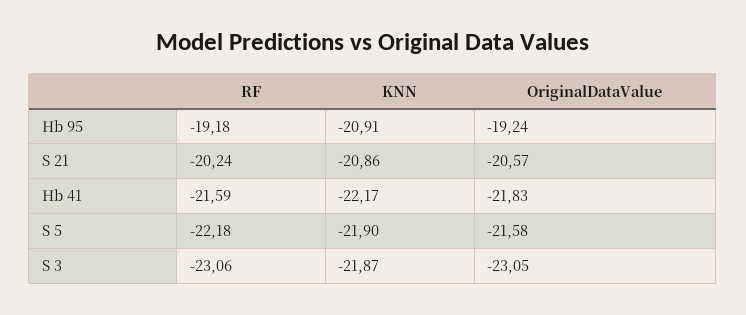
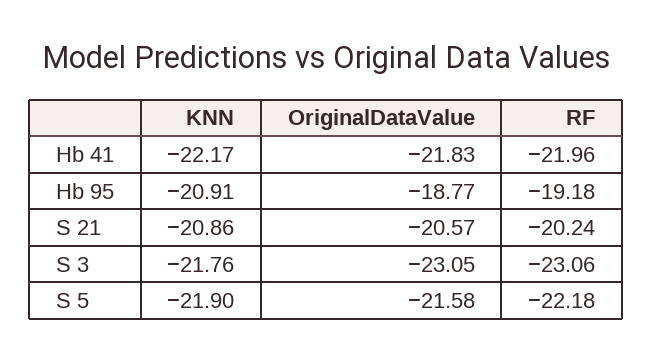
  {
    "RF": {
      "Hb 95": -19.18,
      "S 21": -20.24,
-     "Hb 41": -21.59,
+     "Hb 41": -21.96,
      "S 5": -22.18,
      "S 3": -23.06
    },
    "KNN": {
      "Hb 95": -20.91,
      "S 21": -20.86,
      "Hb 41": -22.17,
      "S 5": -21.9,
-     "S 3": -21.87
+     "S 3": -21.76
    },
    "OriginalDataValue": {
-     "Hb 95": -19.24,
+     "Hb 95": -18.77,
      "S 21": -20.57,
      "Hb 41": -21.83,
      "S 5": -21.58,
      "S 3": -23.05
    }
  }

